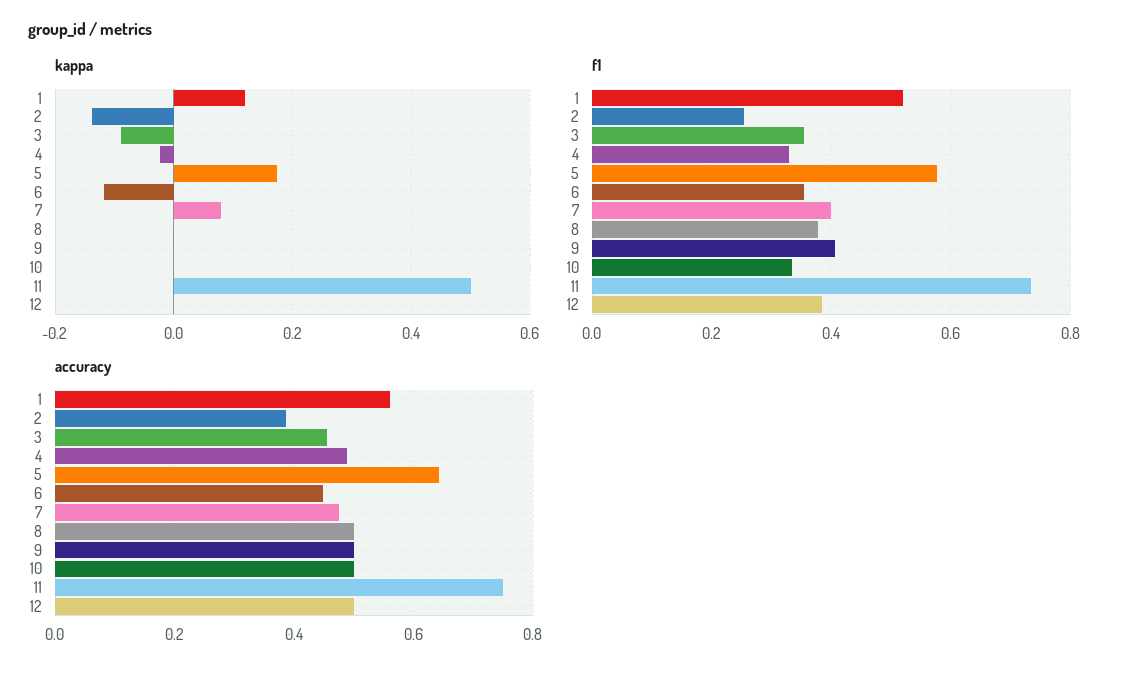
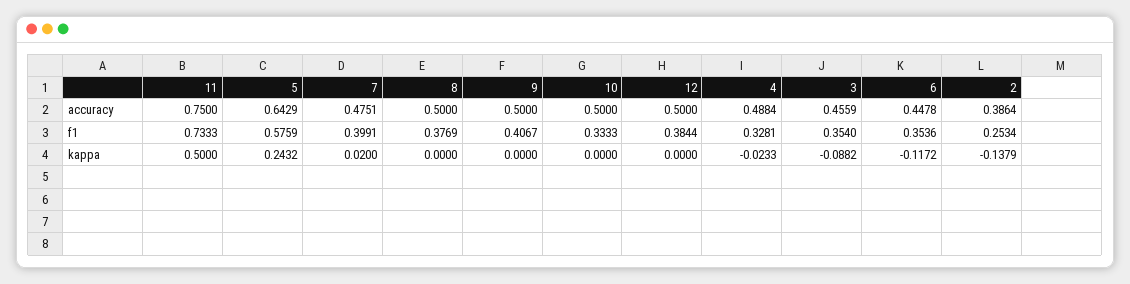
  {
    "kappa": {
-     "1": 0.12,
      "2": -0.1379,
      "3": -0.0882,
      "4": -0.0233,
-     "5": 0.18,
+     "5": 0.2432,
      "6": -0.1172,
-     "7": 0.08,
+     "7": 0.02,
      "8": 0,
      "9": 0,
      "10": 0,
      "11": 0.5,
      "12": 0
    },
    "f1": {
-     "1": 0.52,
      "2": 0.2534,
      "3": 0.354,
      "4": 0.3281,
      "5": 0.5759,
      "6": 0.3536,
      "7": 0.3991,
      "8": 0.3769,
      "9": 0.4067,
      "10": 0.3333,
      "11": 0.7333,
      "12": 0.3844
    },
    "accuracy": {
-     "1": 0.56,
      "2": 0.3864,
      "3": 0.4559,
      "4": 0.4884,
      "5": 0.6429,
      "6": 0.4478,
      "7": 0.4751,
      "8": 0.5,
      "9": 0.5,
      "10": 0.5,
      "11": 0.75,
      "12": 0.5
    }
  }

